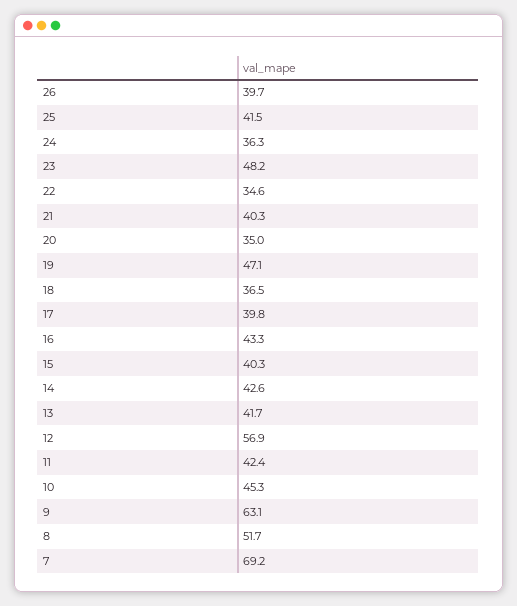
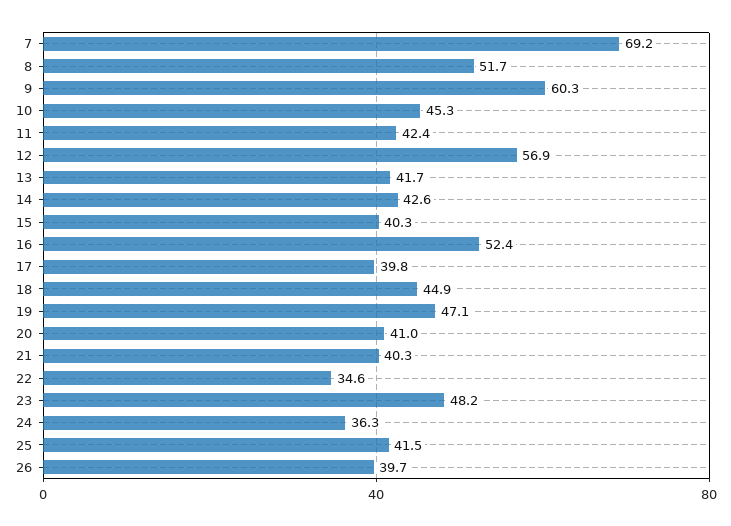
  {
    "26": 39.7,
    "25": 41.5,
    "24": 36.3,
    "23": 48.2,
    "22": 34.6,
    "21": 40.3,
-   "20": 35,
+   "20": 41,
    "19": 47.1,
-   "18": 36.5,
+   "18": 44.9,
    "17": 39.8,
-   "16": 43.3,
+   "16": 52.4,
    "15": 40.3,
    "14": 42.6,
    "13": 41.7,
    "12": 56.9,
    "11": 42.4,
    "10": 45.3,
-   "9": 63.1,
+   "9": 60.3,
    "8": 51.7,
    "7": 69.2
  }

